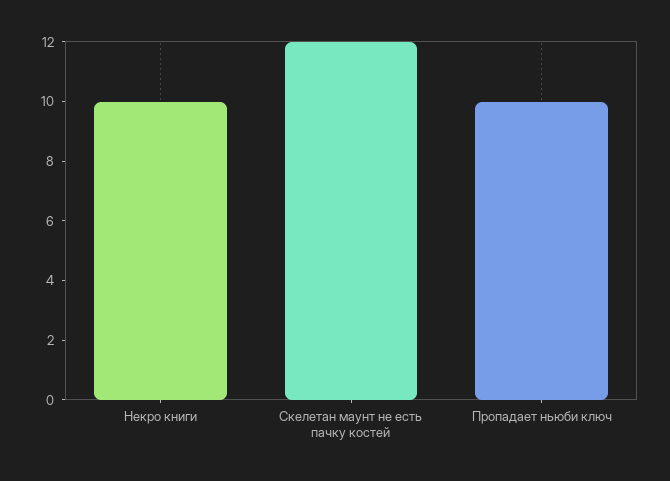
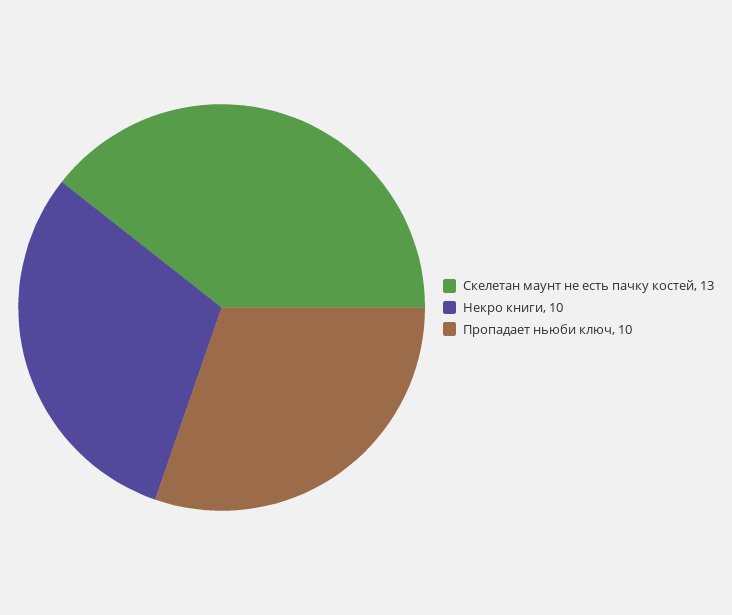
  {
    "Некро книги": 10,
-   "Скелетан маунт не есть пачку костей": 12,
+   "Скелетан маунт не есть пачку костей": 13,
    "Пропадает ньюби ключ": 10
  }

